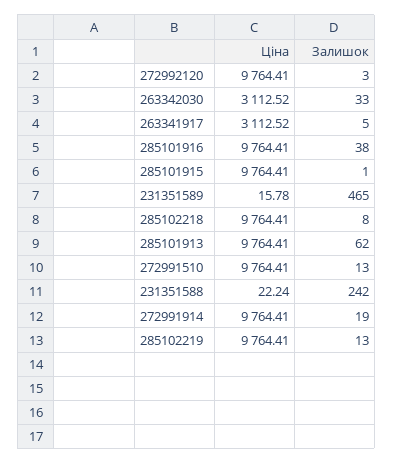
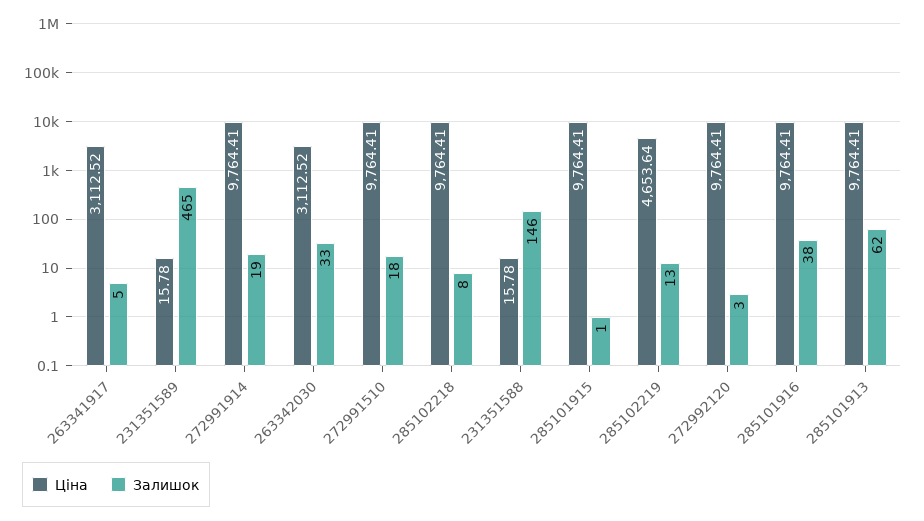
  {
    "Ціна": {
      "272992120": 9764.41,
      "263342030": 3112.52,
      "263341917": 3112.52,
      "285101916": 9764.41,
      "285101915": 9764.41,
      "231351589": 15.78,
      "285102218": 9764.41,
      "285101913": 9764.41,
      "272991510": 9764.41,
-     "231351588": 22.24,
+     "231351588": 15.78,
      "272991914": 9764.41,
-     "285102219": 9764.41
+     "285102219": 4653.64
    },
    "Залишок": {
      "272992120": 3,
      "263342030": 33,
      "263341917": 5,
      "285101916": 38,
      "285101915": 1,
      "231351589": 465,
      "285102218": 8,
      "285101913": 62,
-     "272991510": 13,
+     "272991510": 18,
-     "231351588": 242,
+     "231351588": 146,
      "272991914": 19,
      "285102219": 13
    }
  }

